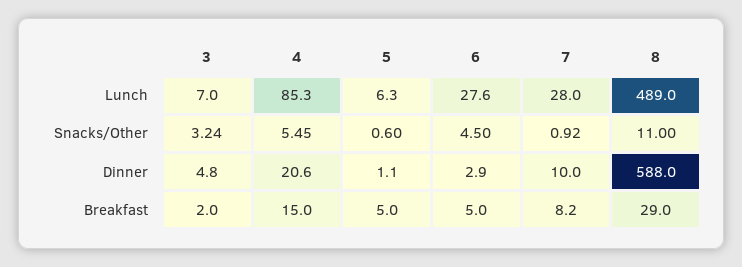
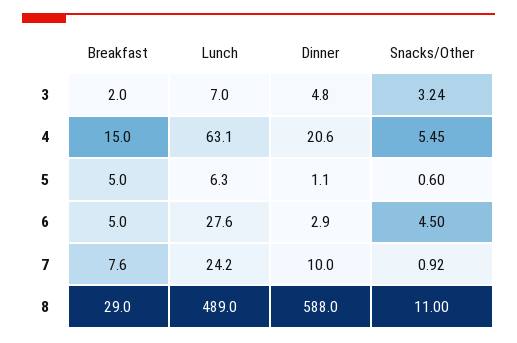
  {
    "3": {
      "Lunch": 7,
      "Snacks/Other": 3.24,
      "Dinner": 4.8,
      "Breakfast": 2
    },
    "4": {
-     "Lunch": 85.3,
+     "Lunch": 63.1,
      "Snacks/Other": 5.45,
      "Dinner": 20.6,
      "Breakfast": 15
    },
    "5": {
      "Lunch": 6.3,
      "Snacks/Other": 0.6,
      "Dinner": 1.1,
      "Breakfast": 5
    },
    "6": {
      "Lunch": 27.6,
      "Snacks/Other": 4.5,
      "Dinner": 2.9,
      "Breakfast": 5
    },
    "7": {
-     "Lunch": 28,
+     "Lunch": 24.2,
      "Snacks/Other": 0.92,
      "Dinner": 10,
-     "Breakfast": 8.2
+     "Breakfast": 7.6
    },
    "8": {
      "Lunch": 489,
      "Snacks/Other": 11,
      "Dinner": 588,
      "Breakfast": 29
    }
  }

